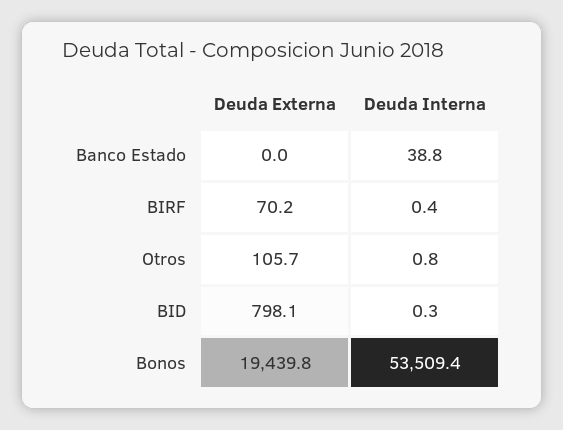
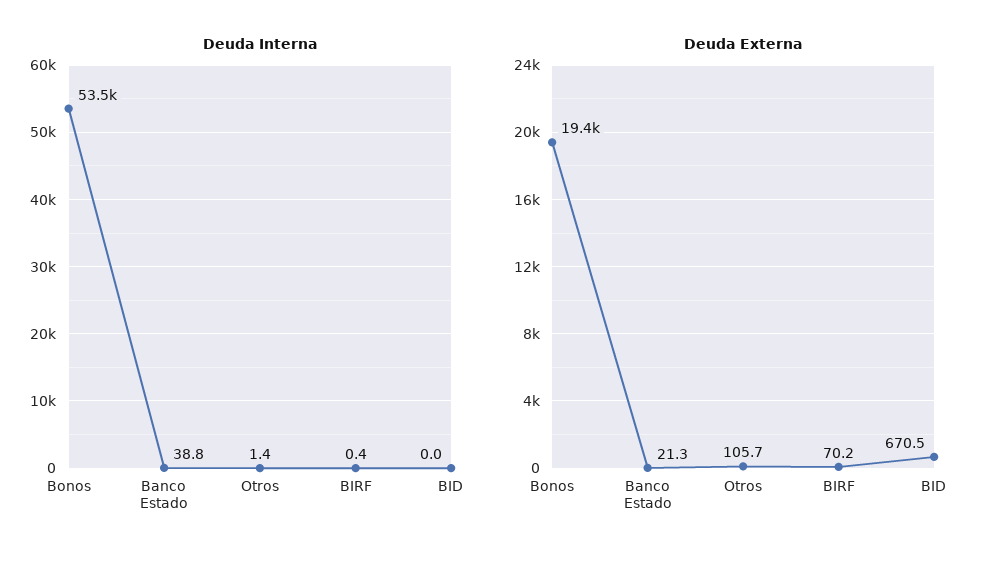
  {
    "Deuda Externa": {
-     "Banco Estado": 0,
+     "Banco Estado": 21.3,
      "BIRF": 70.2,
      "Otros": 105.7,
-     "BID": 798.1,
+     "BID": 670.5,
      "Bonos": 19439.8
    },
    "Deuda Interna": {
      "Banco Estado": 38.8,
      "BIRF": 0.4,
-     "Otros": 0.8,
+     "Otros": 1.4,
-     "BID": 0.3,
+     "BID": 0,
      "Bonos": 53509.4
    }
  }

